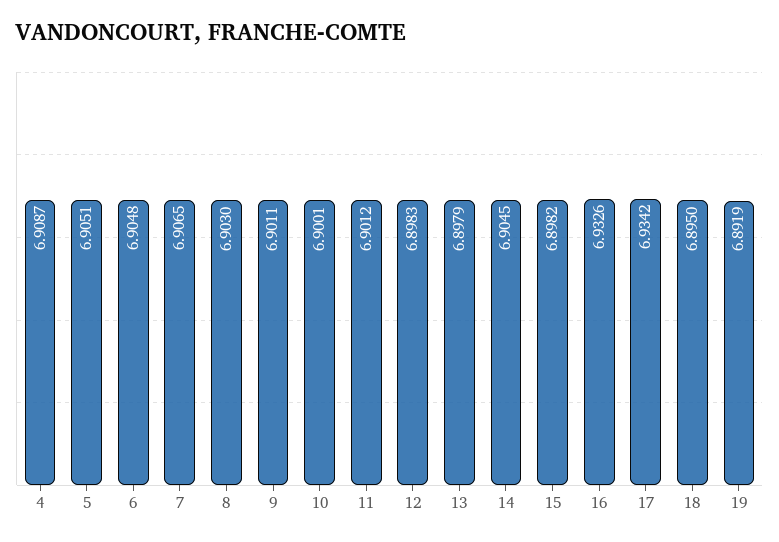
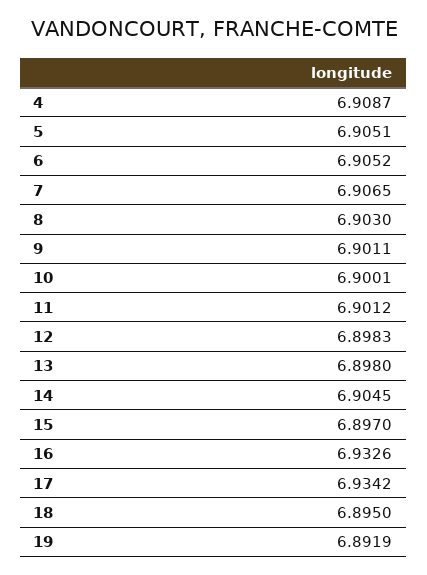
  {
    "4": 6.9087,
    "5": 6.9051,
-   "6": 6.9048,
+   "6": 6.9052,
    "7": 6.9065,
    "8": 6.903,
    "9": 6.9011,
    "10": 6.9001,
    "11": 6.9012,
    "12": 6.8983,
-   "13": 6.8979,
+   "13": 6.898,
    "14": 6.9045,
-   "15": 6.8982,
+   "15": 6.897,
    "16": 6.9326,
    "17": 6.9342,
    "18": 6.895,
    "19": 6.8919
  }

